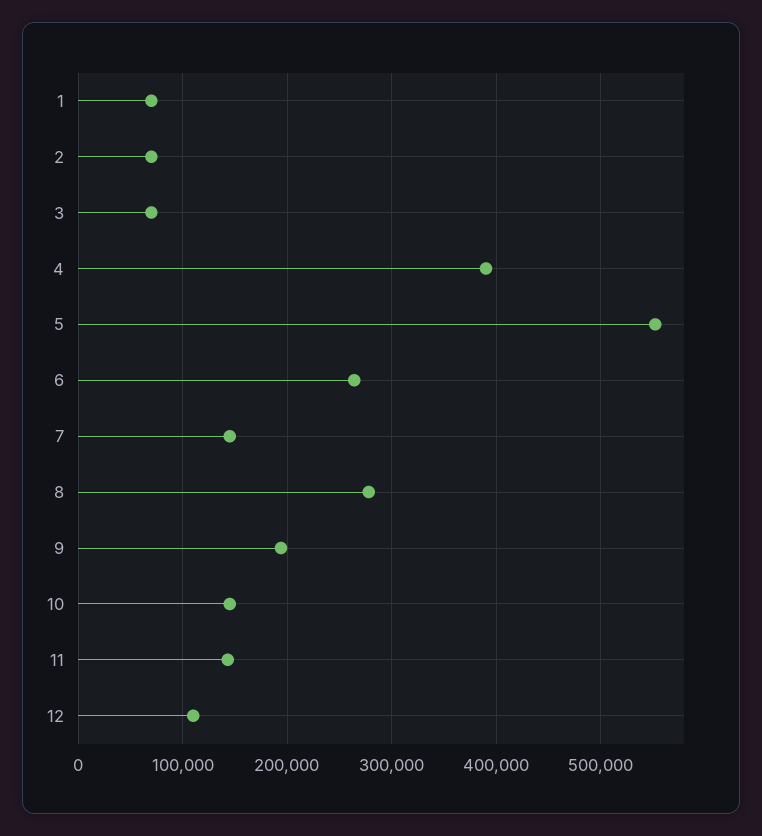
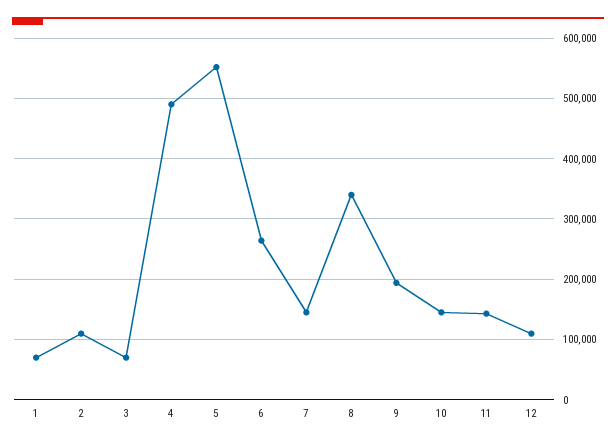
  {
    "1": 70000,
-   "2": 70000,
+   "2": 110000,
    "3": 70000,
-   "4": 390000,
+   "4": 490000,
    "5": 550000,
    "6": 260000,
    "7": 150000,
-   "8": 280000,
+   "8": 340000,
    "9": 190000,
    "10": 150000,
    "11": 140000,
    "12": 110000
  }

